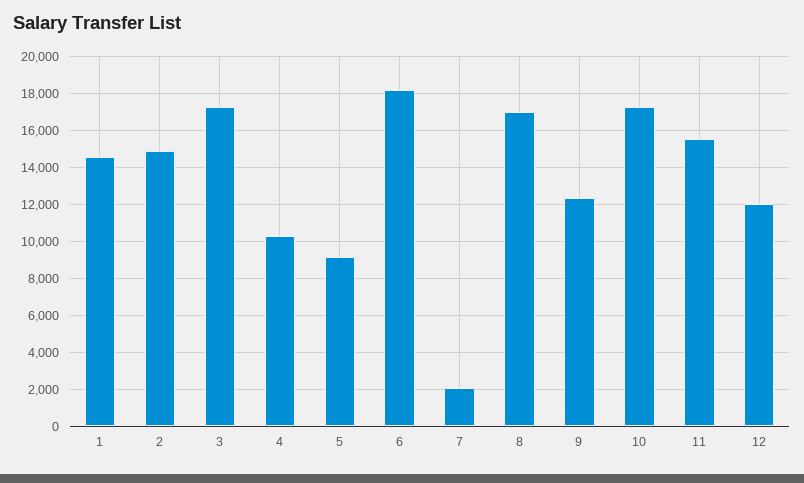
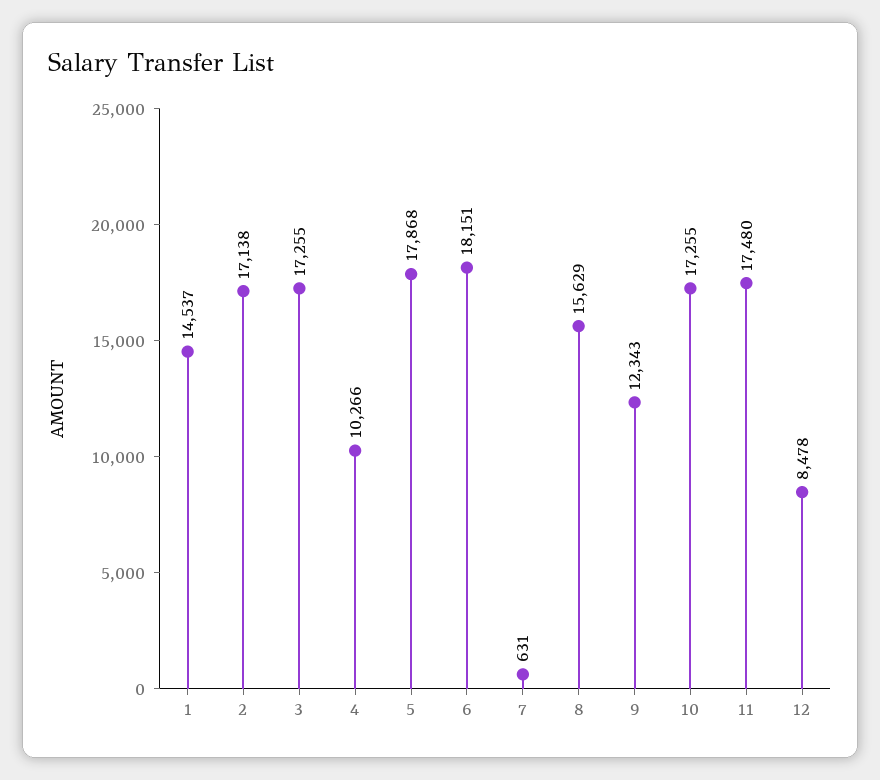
  {
    "1": 14537,
-   "2": 15000,
+   "2": 17138,
    "3": 17255,
    "4": 10266,
-   "5": 9000,
+   "5": 17868,
    "6": 18151,
-   "7": 2000,
+   "7": 631,
-   "8": 17000,
+   "8": 15629,
    "9": 12343,
    "10": 17255,
-   "11": 15500,
+   "11": 17480,
-   "12": 12000
+   "12": 8478
  }

